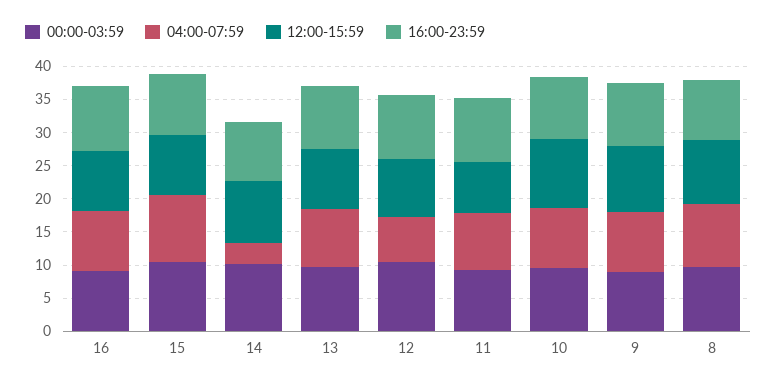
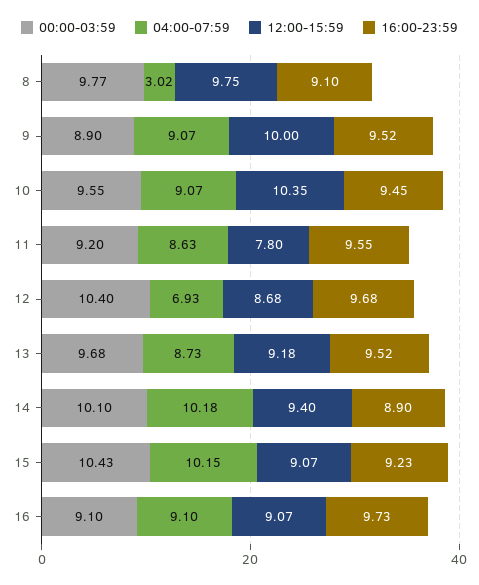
  {
    "00:00-03:59": {
      "16": 9.1,
      "15": 10.43,
      "14": 10.1,
      "13": 9.68,
      "12": 10.4,
      "11": 9.2,
      "10": 9.55,
      "9": 8.9,
      "8": 9.77
    },
    "04:00-07:59": {
      "16": 9.1,
      "15": 10.15,
-     "14": 2.5,
+     "14": 10.18,
      "13": 8.73,
      "12": 6.93,
      "11": 8.63,
      "10": 9.07,
      "9": 9.07,
-     "8": 10
+     "8": 3.02
    },
    "12:00-15:59": {
      "16": 9.07,
      "15": 9.07,
      "14": 9.4,
      "13": 9.18,
      "12": 8.68,
      "11": 7.8,
      "10": 10.35,
      "9": 10,
      "8": 9.75
    },
    "16:00-23:59": {
      "16": 9.73,
      "15": 9.23,
      "14": 8.9,
      "13": 9.52,
      "12": 9.68,
      "11": 9.55,
      "10": 9.45,
      "9": 9.52,
      "8": 9.1
    }
  }

